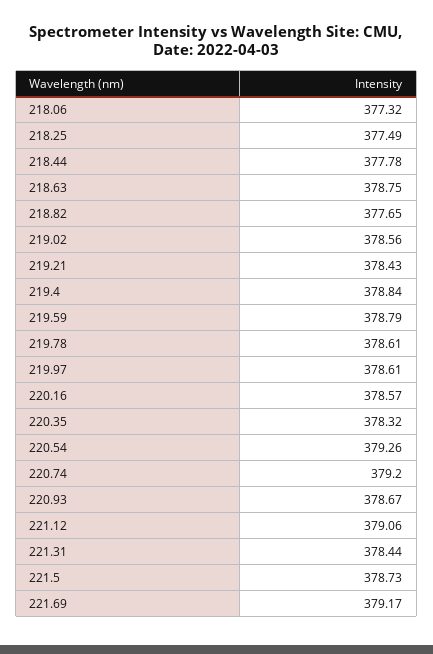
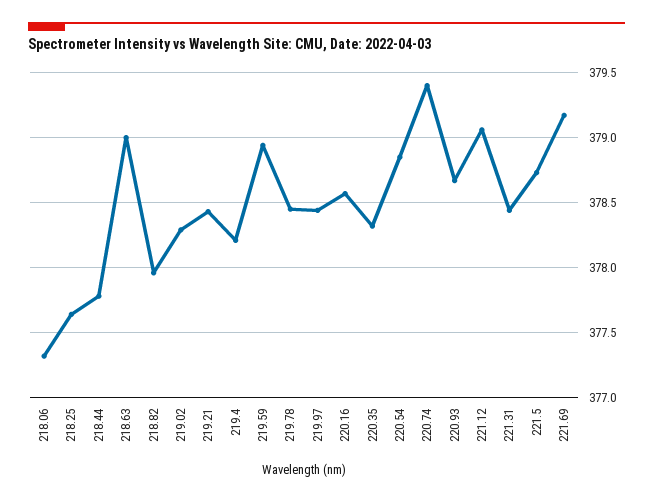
  {
    "218.06": 377.32,
-   "218.25": 377.49,
+   "218.25": 377.65,
    "218.44": 377.78,
-   "218.63": 378.75,
+   "218.63": 379,
-   "218.82": 377.65,
+   "218.82": 377.95,
-   "219.02": 378.56,
+   "219.02": 378.3,
    "219.21": 378.43,
-   "219.4": 378.84,
+   "219.4": 378.2,
-   "219.59": 378.79,
+   "219.59": 378.95,
-   "219.78": 378.61,
+   "219.78": 378.45,
-   "219.97": 378.61,
+   "219.97": 378.45,
    "220.16": 378.57,
    "220.35": 378.32,
-   "220.54": 379.26,
+   "220.54": 378.85,
-   "220.74": 379.2,
+   "220.74": 379.4,
    "220.93": 378.67,
    "221.12": 379.06,
    "221.31": 378.44,
    "221.5": 378.73,
    "221.69": 379.17
  }

